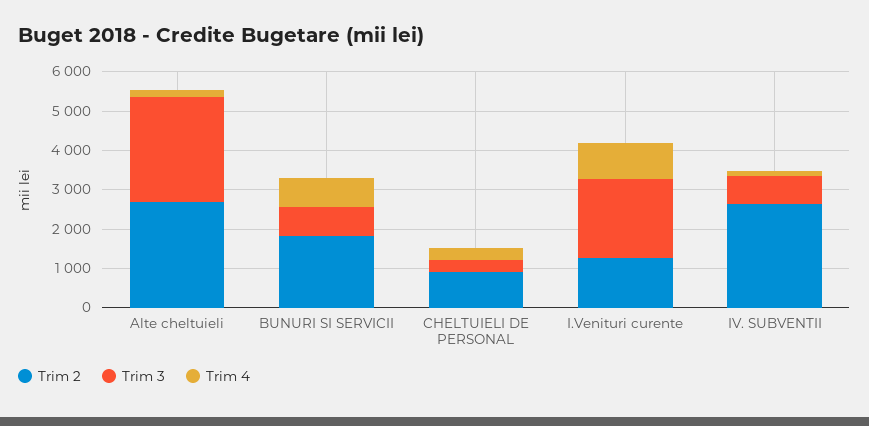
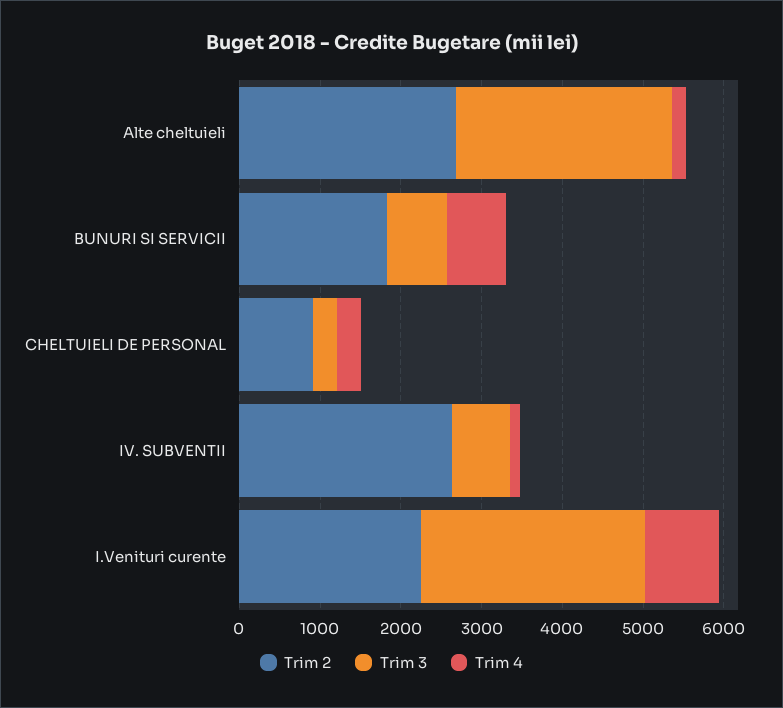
  {
    "Trim 2": {
      "Alte cheltuieli": 2600,
      "BUNURI SI SERVICII": 1800,
      "CHELTUIELI DE PERSONAL": 1000,
-     "I.Venituri curente": 1250,
+     "I.Venituri curente": 2200,
      "IV. SUBVENTII": 2600
    },
    "Trim 3": {
      "Alte cheltuieli": 2600,
      "BUNURI SI SERVICII": 800,
      "CHELTUIELI DE PERSONAL": 200,
-     "I.Venituri curente": 2000,
+     "I.Venituri curente": 2800,
      "IV. SUBVENTII": 800
    },
    "Trim 4": {
      "Alte cheltuieli": 200,
      "BUNURI SI SERVICII": 800,
      "CHELTUIELI DE PERSONAL": 200,
      "I.Venituri curente": 1000,
      "IV. SUBVENTII": 200
    }
  }

